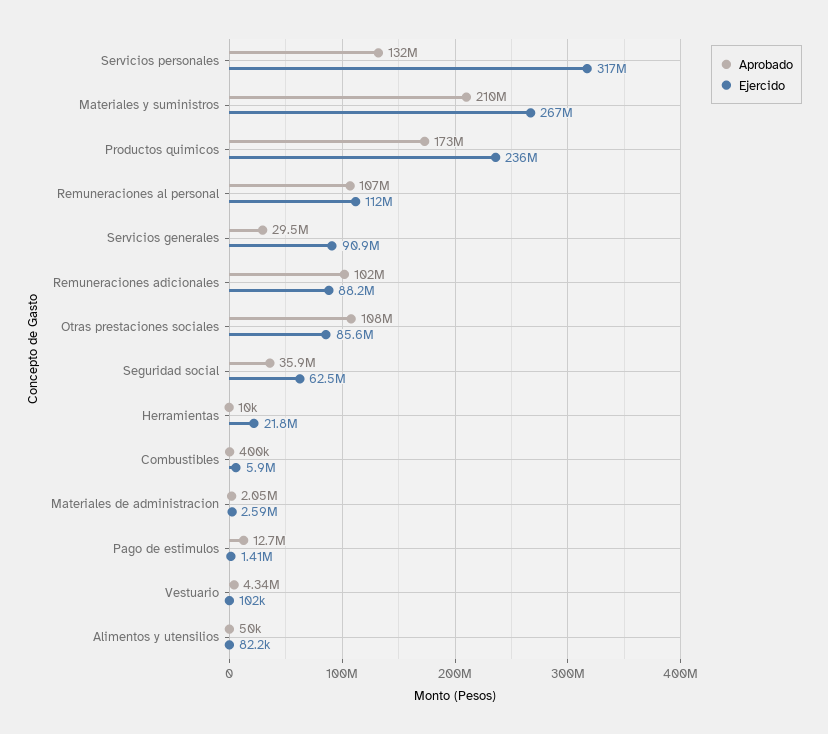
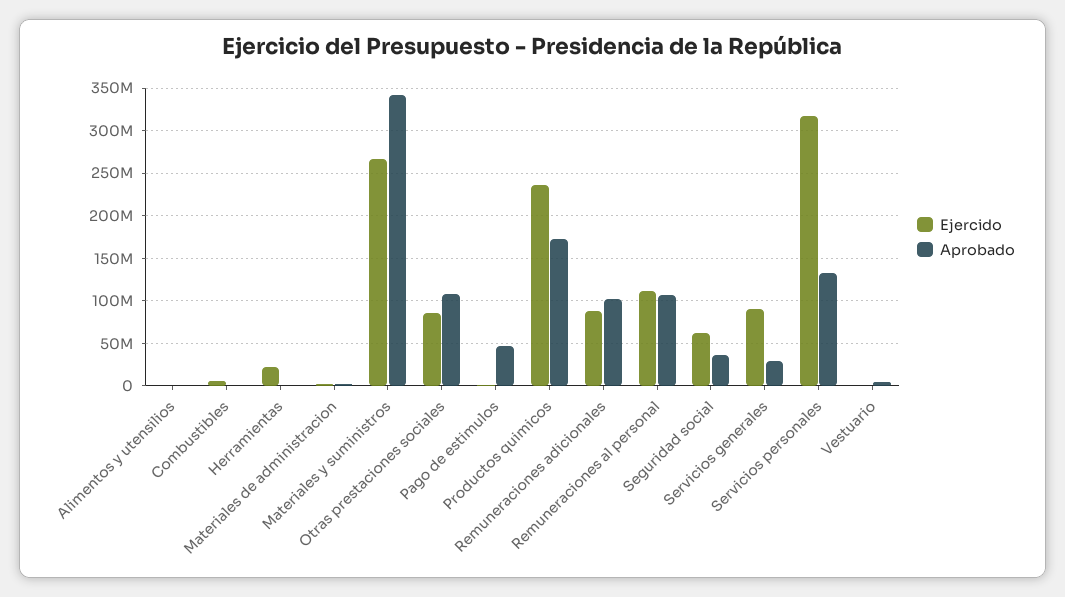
  {
    "Aprobado": {
      "Servicios personales": 132000000,
-     "Materiales y suministros": 210000000,
+     "Materiales y suministros": 340000000,
      "Productos quimicos": 173000000,
      "Remuneraciones al personal": 107000000,
      "Servicios generales": 29500000,
      "Remuneraciones adicionales": 102000000,
      "Otras prestaciones sociales": 108000000,
      "Seguridad social": 35900000,
      "Herramientas": 10000,
      "Combustibles": 400000,
      "Materiales de administracion": 2050000,
-     "Pago de estimulos": 12700000,
+     "Pago de estimulos": 50000000,
      "Vestuario": 4340000,
      "Alimentos y utensilios": 50000
    },
    "Ejercido": {
      "Servicios personales": 317000000,
      "Materiales y suministros": 267000000,
      "Productos quimicos": 236000000,
      "Remuneraciones al personal": 112000000,
      "Servicios generales": 90900000,
      "Remuneraciones adicionales": 88200000,
      "Otras prestaciones sociales": 85600000,
      "Seguridad social": 62500000,
      "Herramientas": 21800000,
      "Combustibles": 5900000,
      "Materiales de administracion": 2590000,
      "Pago de estimulos": 1410000,
      "Vestuario": 102000,
      "Alimentos y utensilios": 82200
    }
  }

